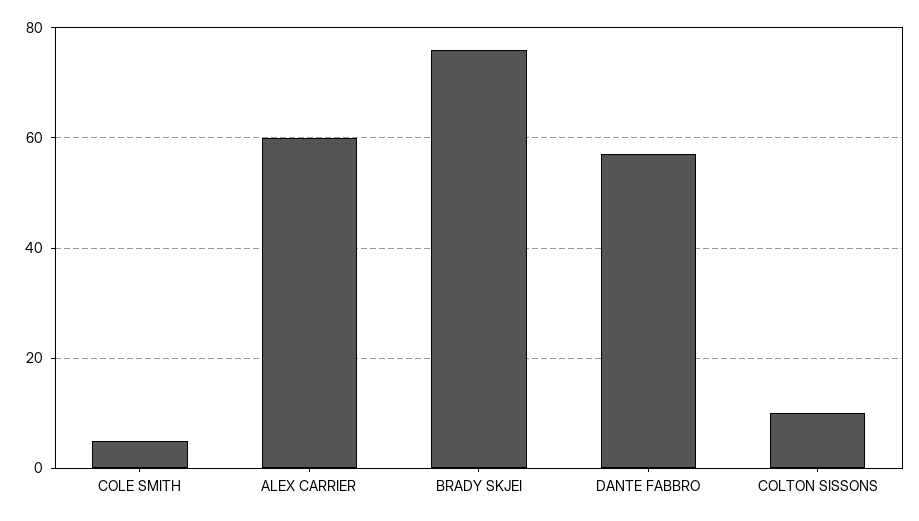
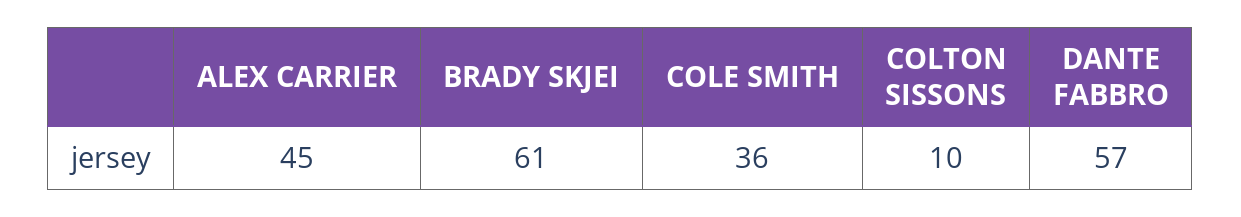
  {
-   "COLE SMITH": 5,
+   "COLE SMITH": 36,
-   "ALEX CARRIER": 60,
+   "ALEX CARRIER": 45,
-   "BRADY SKJEI": 75,
+   "BRADY SKJEI": 61,
    "DANTE FABBRO": 57,
    "COLTON SISSONS": 10
  }

